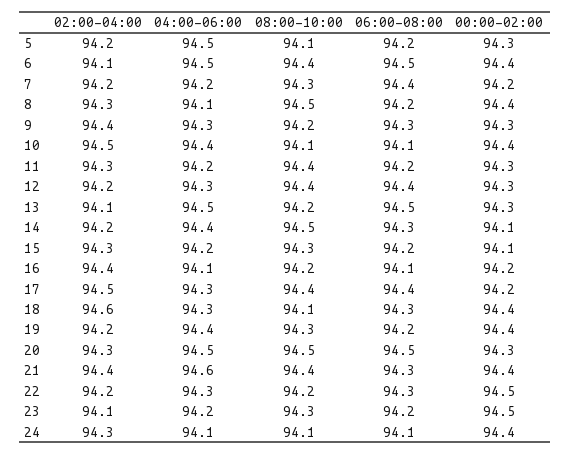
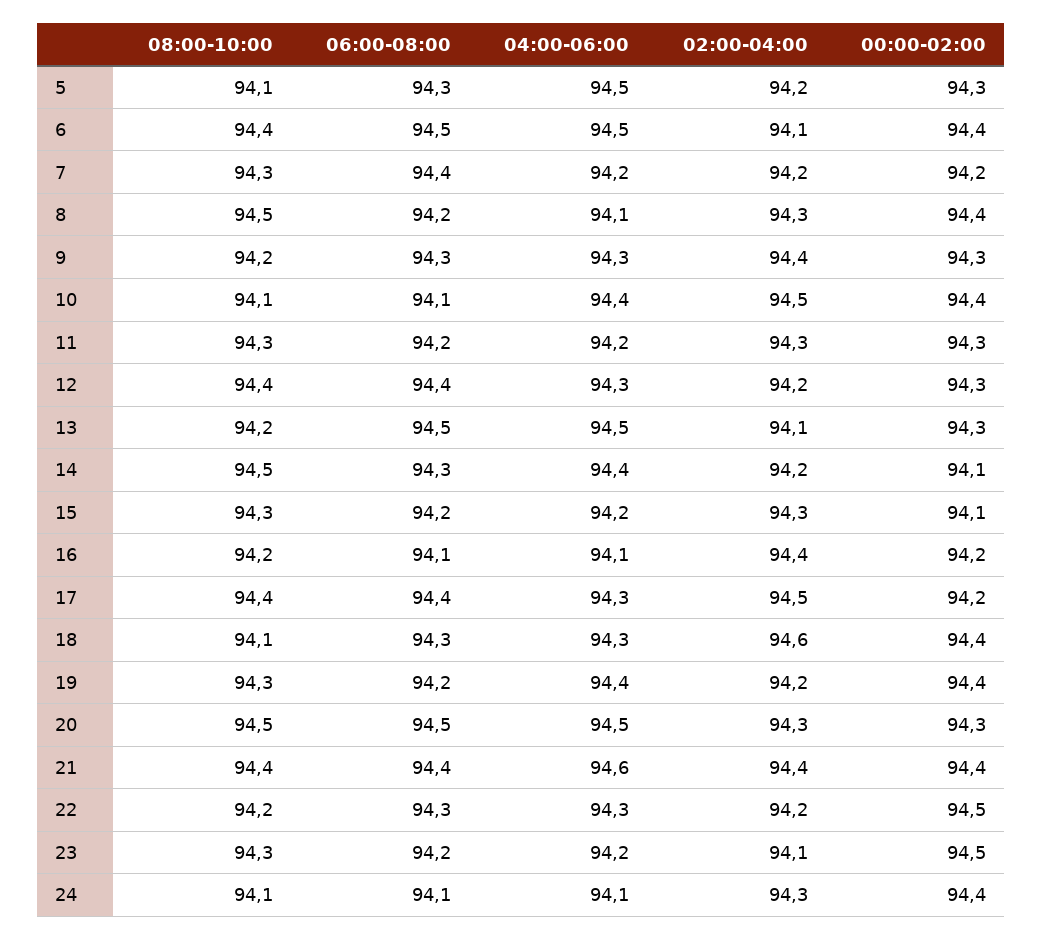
  {
    "02:00-04:00": {
      "5": 94.2,
      "6": 94.1,
      "7": 94.2,
      "8": 94.3,
      "9": 94.4,
      "10": 94.5,
      "11": 94.3,
      "12": 94.2,
      "13": 94.1,
      "14": 94.2,
      "15": 94.3,
      "16": 94.4,
      "17": 94.5,
      "18": 94.6,
      "19": 94.2,
      "20": 94.3,
      "21": 94.4,
      "22": 94.2,
      "23": 94.1,
      "24": 94.3
    },
    "04:00-06:00": {
      "5": 94.5,
      "6": 94.5,
      "7": 94.2,
      "8": 94.1,
      "9": 94.3,
      "10": 94.4,
      "11": 94.2,
      "12": 94.3,
      "13": 94.5,
      "14": 94.4,
      "15": 94.2,
      "16": 94.1,
      "17": 94.3,
      "18": 94.3,
      "19": 94.4,
      "20": 94.5,
      "21": 94.6,
      "22": 94.3,
      "23": 94.2,
      "24": 94.1
    },
    "08:00-10:00": {
      "5": 94.1,
      "6": 94.4,
      "7": 94.3,
      "8": 94.5,
      "9": 94.2,
      "10": 94.1,
-     "11": 94.4,
+     "11": 94.3,
      "12": 94.4,
      "13": 94.2,
      "14": 94.5,
      "15": 94.3,
      "16": 94.2,
      "17": 94.4,
      "18": 94.1,
      "19": 94.3,
      "20": 94.5,
      "21": 94.4,
      "22": 94.2,
      "23": 94.3,
      "24": 94.1
    },
    "06:00-08:00": {
-     "5": 94.2,
+     "5": 94.3,
      "6": 94.5,
      "7": 94.4,
      "8": 94.2,
      "9": 94.3,
      "10": 94.1,
      "11": 94.2,
      "12": 94.4,
      "13": 94.5,
      "14": 94.3,
      "15": 94.2,
      "16": 94.1,
      "17": 94.4,
      "18": 94.3,
      "19": 94.2,
      "20": 94.5,
-     "21": 94.3,
+     "21": 94.4,
      "22": 94.3,
      "23": 94.2,
      "24": 94.1
    },
    "00:00-02:00": {
      "5": 94.3,
      "6": 94.4,
      "7": 94.2,
      "8": 94.4,
      "9": 94.3,
      "10": 94.4,
      "11": 94.3,
      "12": 94.3,
      "13": 94.3,
      "14": 94.1,
      "15": 94.1,
      "16": 94.2,
      "17": 94.2,
      "18": 94.4,
      "19": 94.4,
      "20": 94.3,
      "21": 94.4,
      "22": 94.5,
      "23": 94.5,
      "24": 94.4
    }
  }

